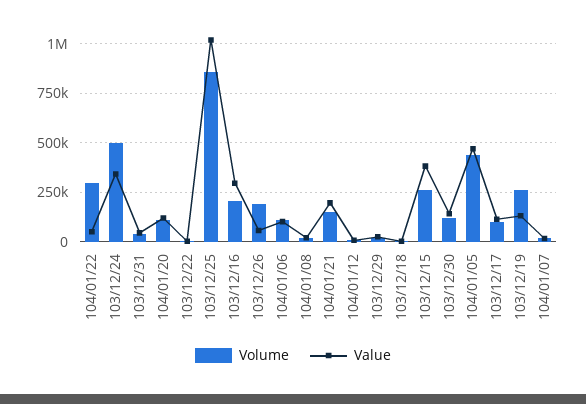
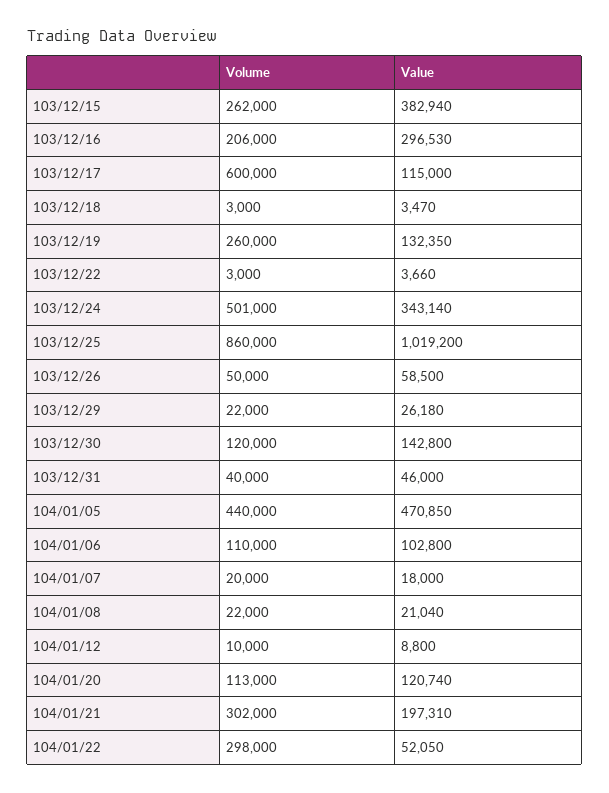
  {
    "Volume": {
      "104/01/22": 298000,
      "103/12/24": 501000,
      "103/12/31": 40000,
      "104/01/20": 113000,
      "103/12/22": 3000,
      "103/12/25": 860000,
      "103/12/16": 206000,
-     "103/12/26": 200000,
+     "103/12/26": 50000,
      "104/01/06": 110000,
      "104/01/08": 22000,
-     "104/01/21": 150000,
+     "104/01/21": 302000,
      "104/01/12": 10000,
      "103/12/29": 22000,
      "103/12/18": 3000,
      "103/12/15": 262000,
      "103/12/30": 120000,
      "104/01/05": 440000,
-     "103/12/17": 100000,
+     "103/12/17": 600000,
      "103/12/19": 260000,
      "104/01/07": 20000
    },
    "Value": {
      "104/01/22": 52050,
      "103/12/24": 343140,
      "103/12/31": 46000,
      "104/01/20": 120740,
      "103/12/22": 3660,
      "103/12/25": 1019200,
      "103/12/16": 296530,
      "103/12/26": 58500,
      "104/01/06": 102800,
      "104/01/08": 21040,
      "104/01/21": 197310,
      "104/01/12": 8800,
      "103/12/29": 26180,
      "103/12/18": 3470,
      "103/12/15": 382940,
      "103/12/30": 142800,
      "104/01/05": 470850,
      "103/12/17": 115000,
      "103/12/19": 132350,
      "104/01/07": 18000
    }
  }

